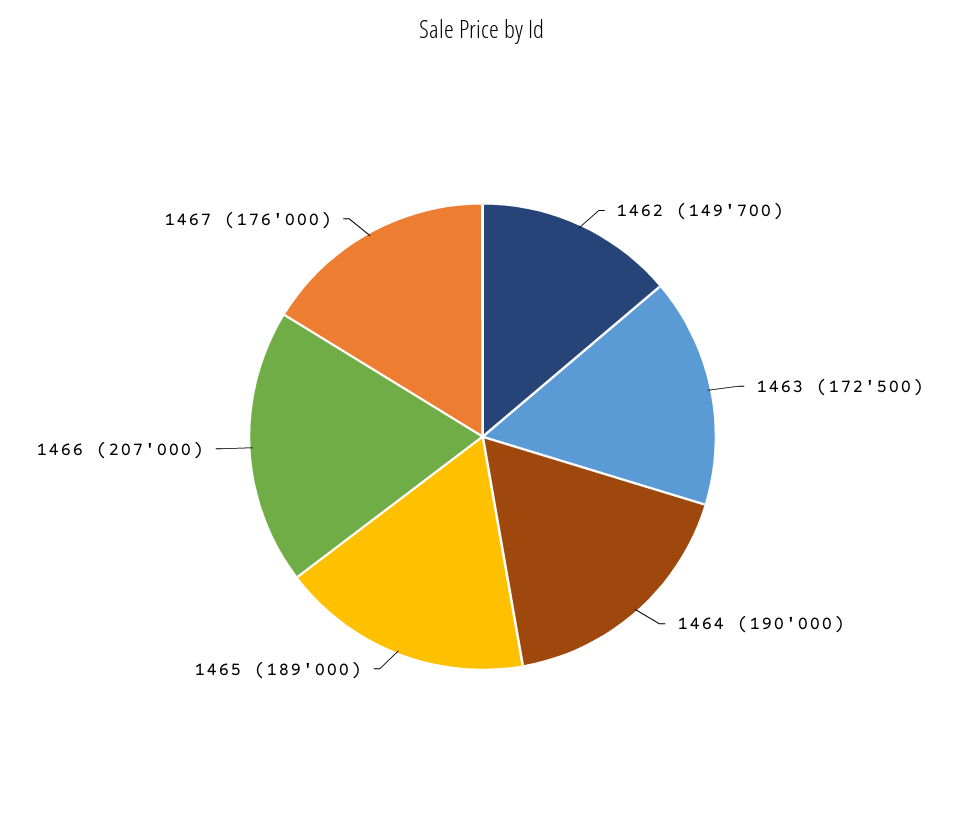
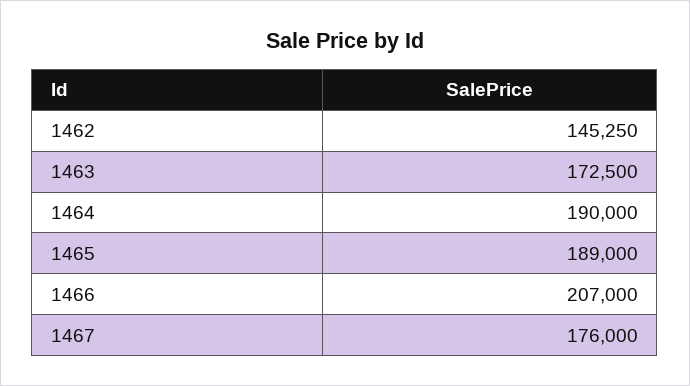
  {
-   "1462": 149700,
+   "1462": 145250,
    "1463": 172500,
    "1464": 190000,
    "1465": 189000,
    "1466": 207000,
    "1467": 176000
  }

